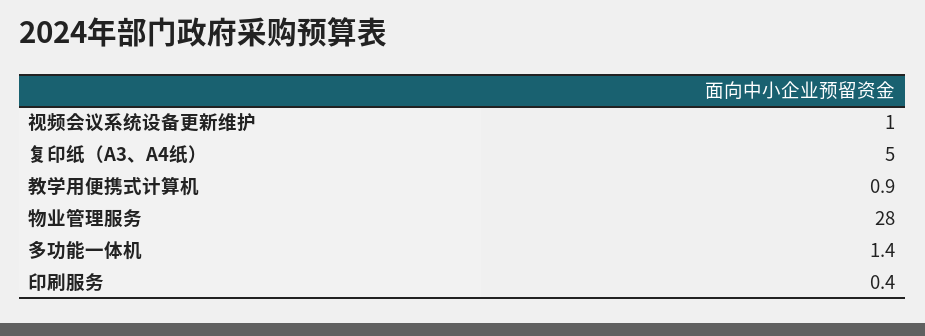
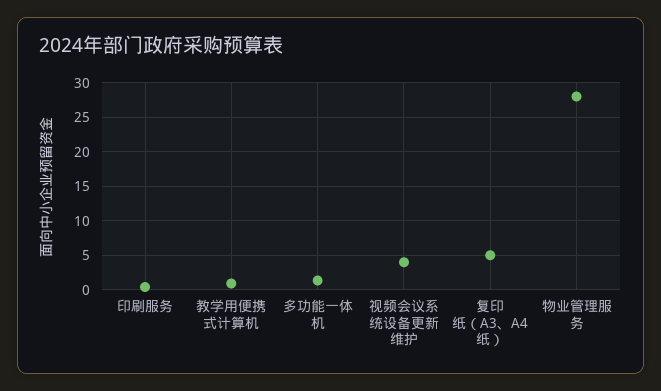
  {
-   "视频会议系统设备更新维护": 1,
+   "视频会议系统设备更新维护": 4,
    "复印纸（A3、A4纸）": 5,
    "教学用便携式计算机": 0.9,
    "物业管理服务": 28,
    "多功能一体机": 1.4,
    "印刷服务": 0.4
  }

